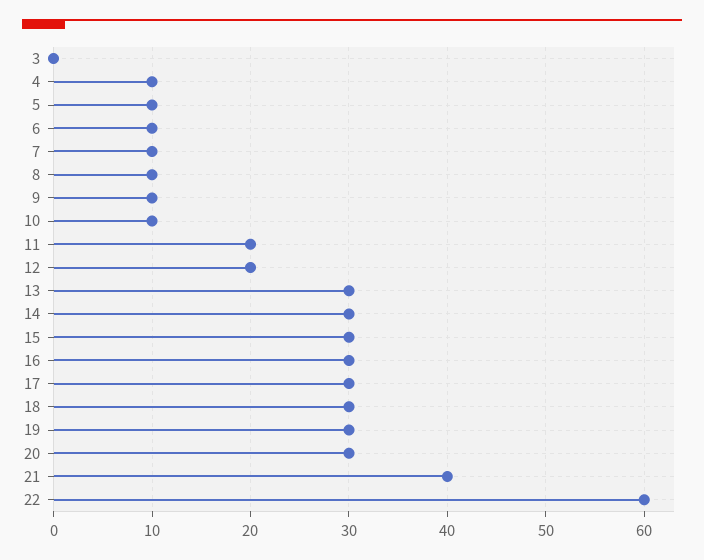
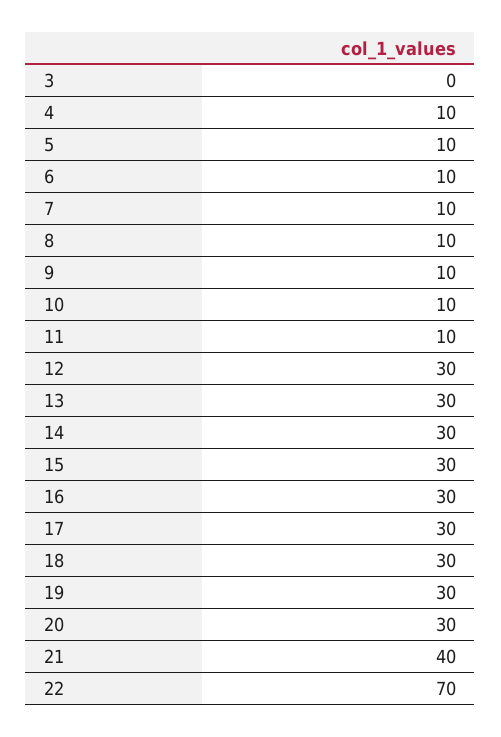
  {
    "3": 0,
    "4": 10,
    "5": 10,
    "6": 10,
    "7": 10,
    "8": 10,
    "9": 10,
    "10": 10,
-   "11": 20,
+   "11": 10,
-   "12": 20,
+   "12": 30,
    "13": 30,
    "14": 30,
    "15": 30,
    "16": 30,
    "17": 30,
    "18": 30,
    "19": 30,
    "20": 30,
    "21": 40,
-   "22": 60
+   "22": 70
  }

